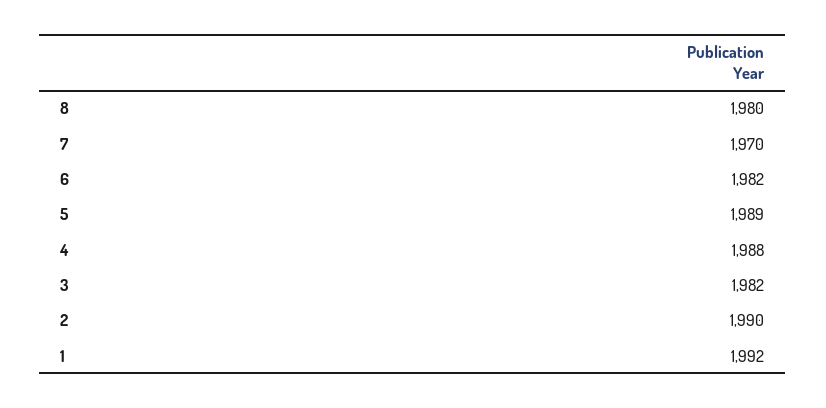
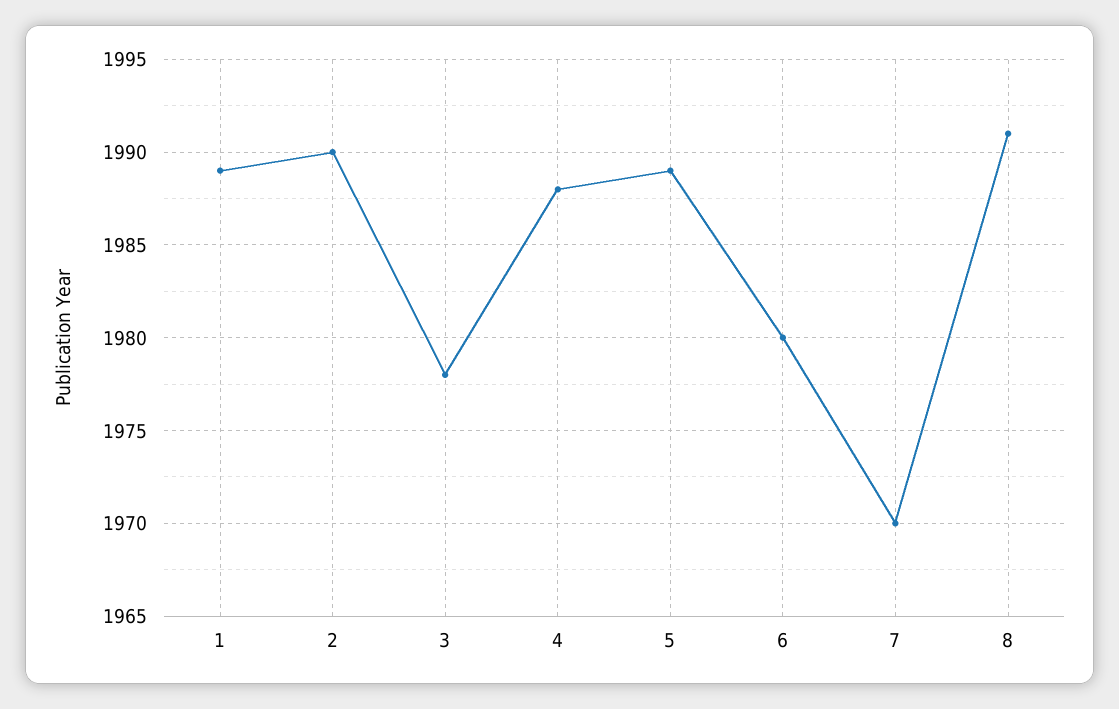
  {
-   "8": 1980,
+   "8": 1991,
    "7": 1970,
-   "6": 1982,
+   "6": 1980,
    "5": 1989,
    "4": 1988,
-   "3": 1982,
+   "3": 1978,
    "2": 1990,
-   "1": 1992
+   "1": 1989
  }

